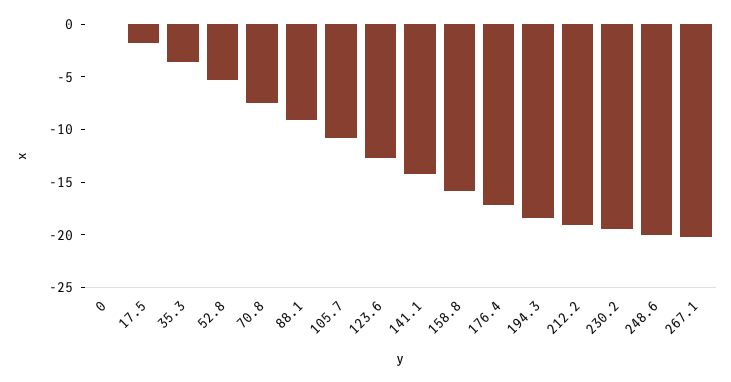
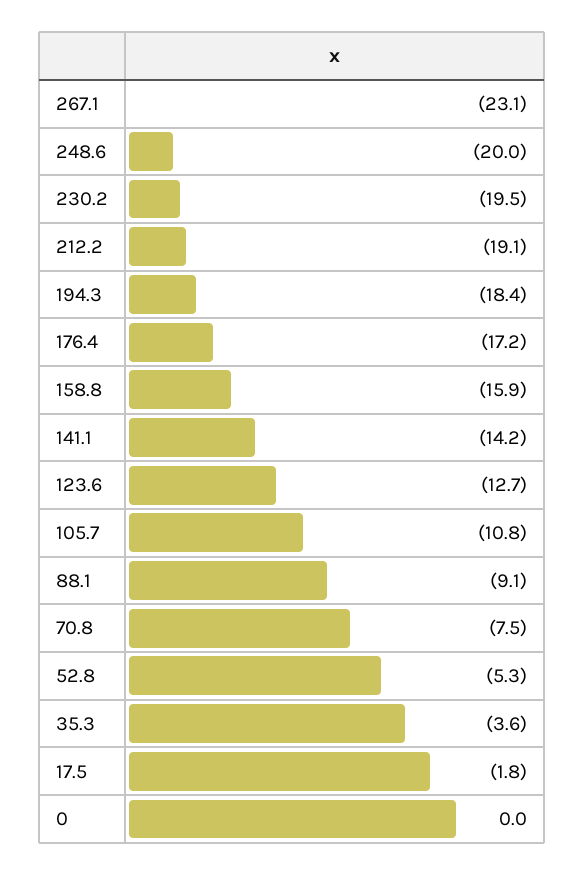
  {
    "0": 0,
    "17.5": -1.8,
    "35.3": -3.6,
    "52.8": -5.3,
    "70.8": -7.5,
    "88.1": -9.1,
    "105.7": -10.8,
    "123.6": -12.7,
    "141.1": -14.2,
    "158.8": -15.9,
    "176.4": -17.2,
    "194.3": -18.4,
    "212.2": -19.1,
    "230.2": -19.5,
    "248.6": -20,
-   "267.1": -20
+   "267.1": -23.1
  }

